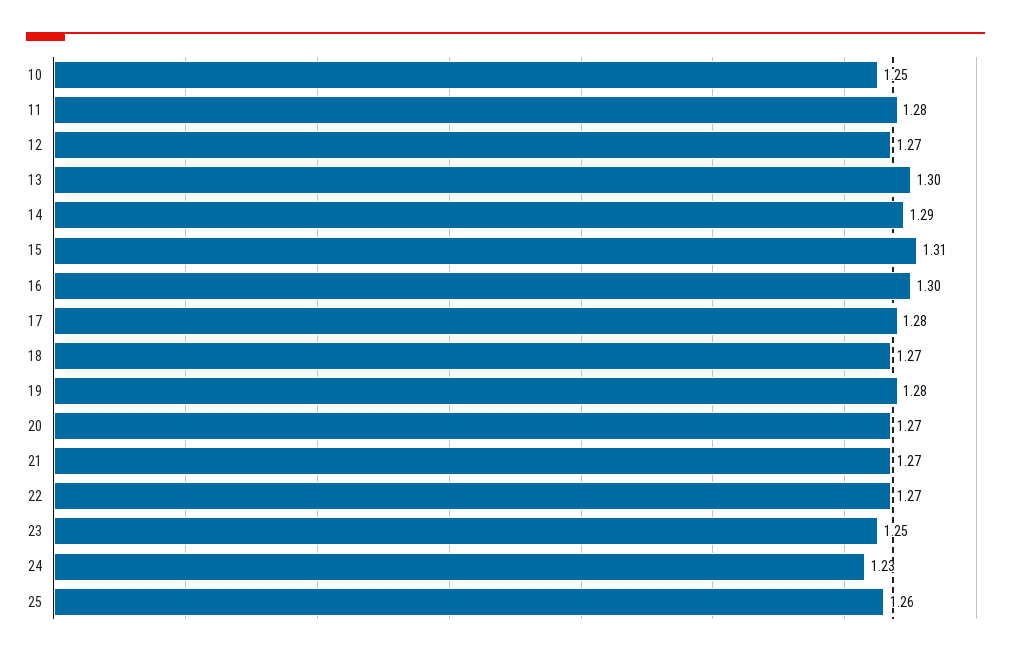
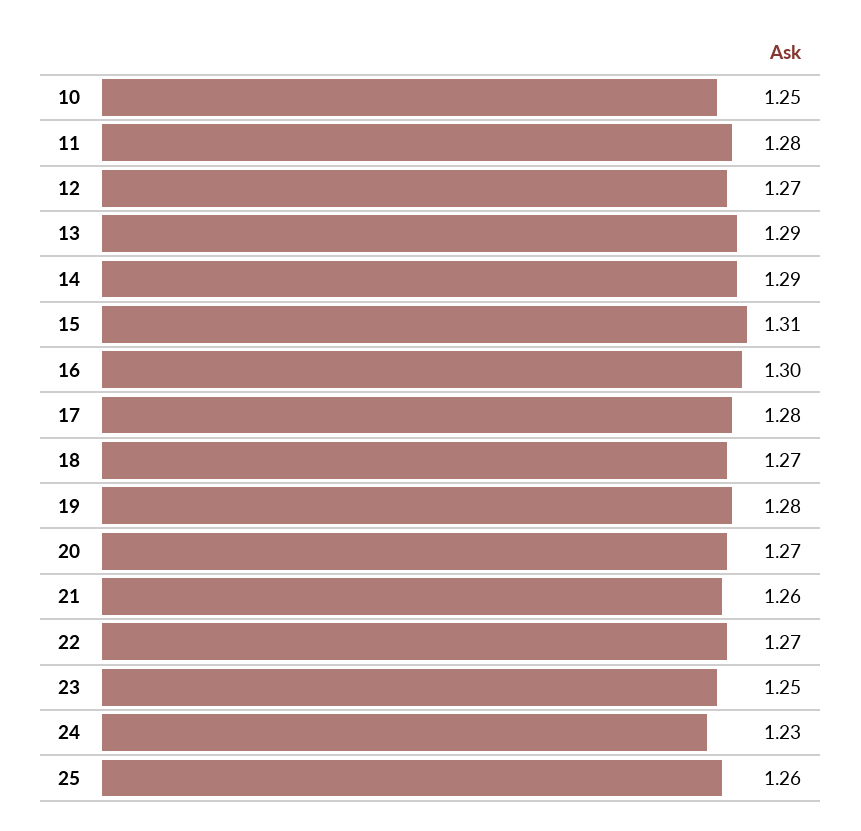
  {
    "10": 1.25,
    "11": 1.28,
    "12": 1.27,
-   "13": 1.3,
+   "13": 1.29,
    "14": 1.29,
    "15": 1.31,
    "16": 1.3,
    "17": 1.28,
    "18": 1.27,
    "19": 1.28,
    "20": 1.27,
-   "21": 1.27,
+   "21": 1.26,
    "22": 1.27,
    "23": 1.25,
    "24": 1.23,
    "25": 1.26
  }

